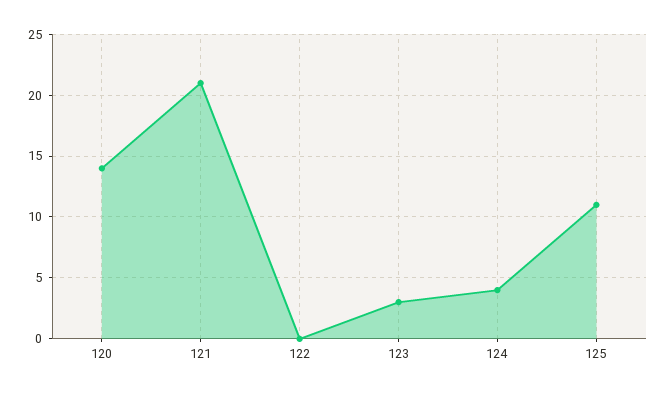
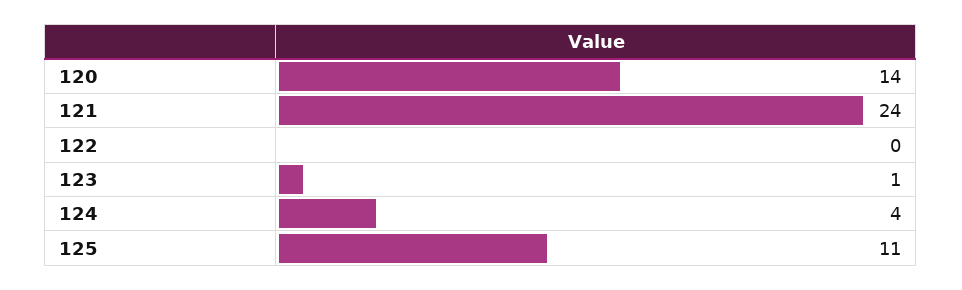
  {
    "120": 14,
-   "121": 21,
+   "121": 24,
    "122": 0,
-   "123": 3,
+   "123": 1,
    "124": 4,
    "125": 11
  }

